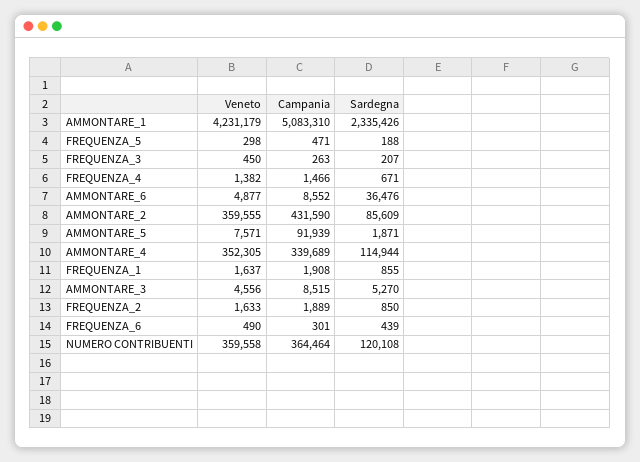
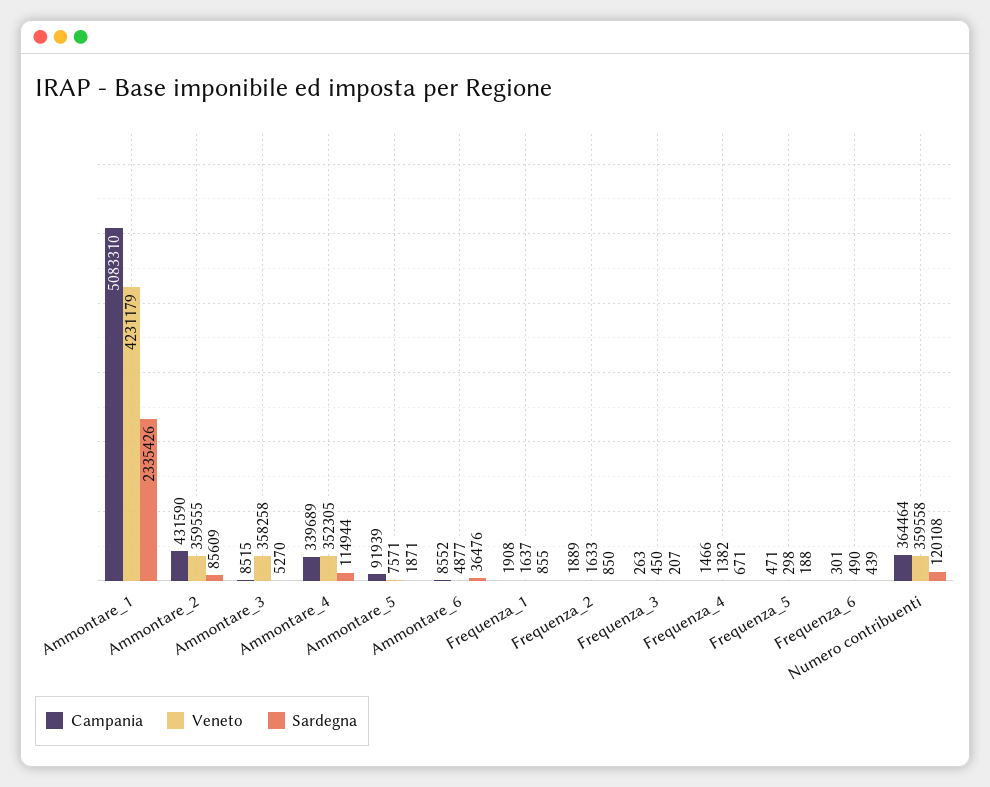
  {
    "Veneto": {
      "AMMONTARE_1": 4231179,
      "FREQUENZA_5": 298,
      "FREQUENZA_3": 450,
      "FREQUENZA_4": 1382,
      "AMMONTARE_6": 4877,
      "AMMONTARE_2": 359555,
      "AMMONTARE_5": 7571,
      "AMMONTARE_4": 352305,
      "FREQUENZA_1": 1637,
-     "AMMONTARE_3": 4556,
+     "AMMONTARE_3": 358258,
      "FREQUENZA_2": 1633,
      "FREQUENZA_6": 490,
      "NUMERO CONTRIBUENTI": 359558
    },
    "Campania": {
      "AMMONTARE_1": 5083310,
      "FREQUENZA_5": 471,
      "FREQUENZA_3": 263,
      "FREQUENZA_4": 1466,
      "AMMONTARE_6": 8552,
      "AMMONTARE_2": 431590,
      "AMMONTARE_5": 91939,
      "AMMONTARE_4": 339689,
      "FREQUENZA_1": 1908,
      "AMMONTARE_3": 8515,
      "FREQUENZA_2": 1889,
      "FREQUENZA_6": 301,
      "NUMERO CONTRIBUENTI": 364464
    },
    "Sardegna": {
      "AMMONTARE_1": 2335426,
      "FREQUENZA_5": 188,
      "FREQUENZA_3": 207,
      "FREQUENZA_4": 671,
      "AMMONTARE_6": 36476,
      "AMMONTARE_2": 85609,
      "AMMONTARE_5": 1871,
      "AMMONTARE_4": 114944,
      "FREQUENZA_1": 855,
      "AMMONTARE_3": 5270,
      "FREQUENZA_2": 850,
      "FREQUENZA_6": 439,
      "NUMERO CONTRIBUENTI": 120108
    }
  }

